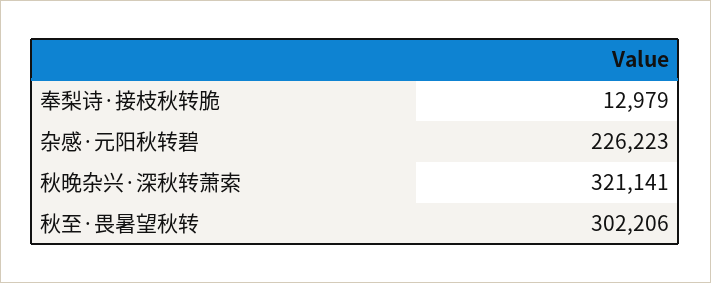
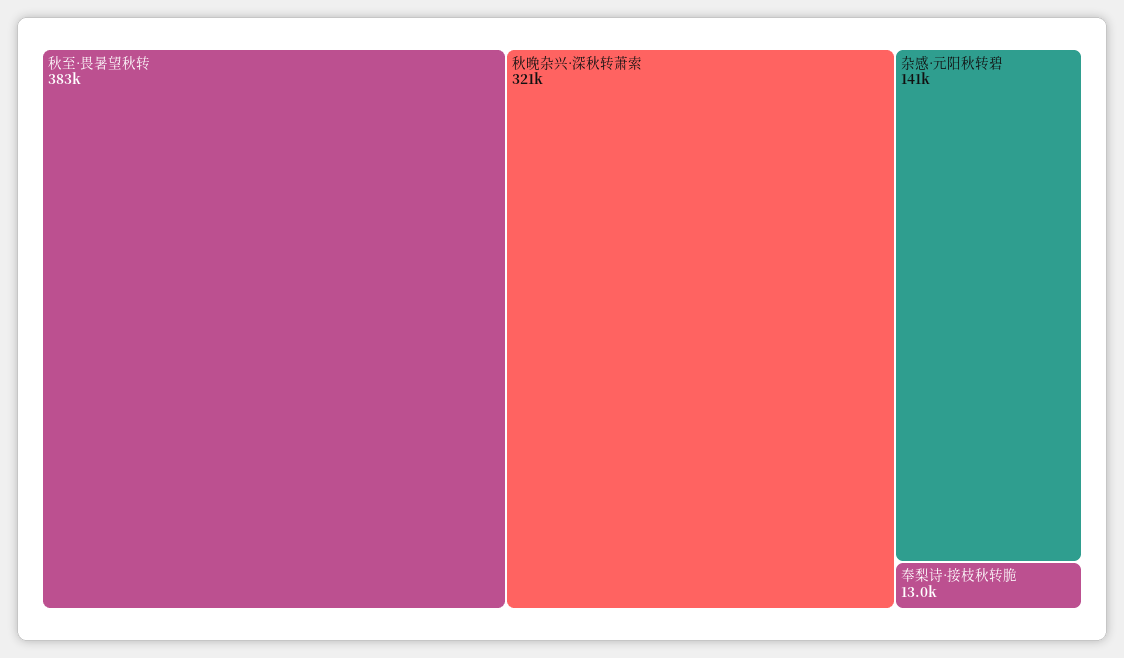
  {
    "奉梨诗·接枝秋转脆": 12979,
-   "杂感·元阳秋转碧": 226223,
+   "杂感·元阳秋转碧": 141000,
    "秋晚杂兴·深秋转萧索": 321141,
-   "秋至·畏暑望秋转": 302206
+   "秋至·畏暑望秋转": 383000
  }

